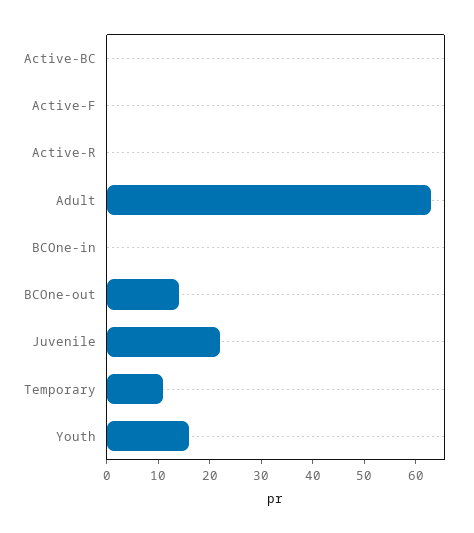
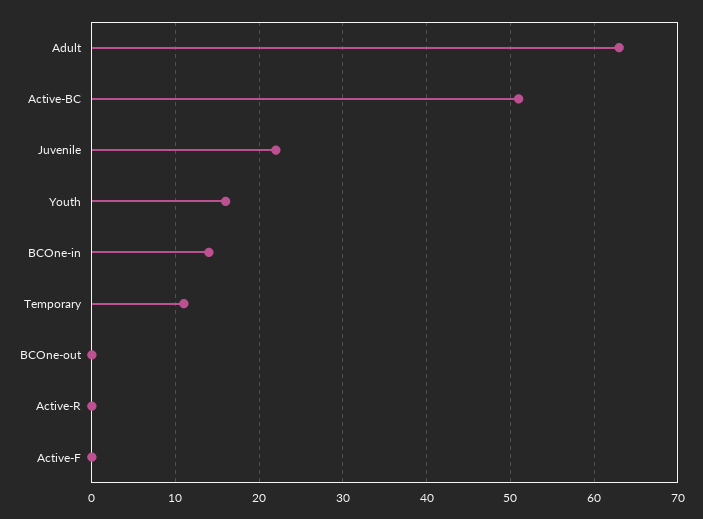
  {
-   "Active-BC": 0,
+   "Active-BC": 51,
    "Active-F": 0,
    "Active-R": 0,
    "Adult": 63,
-   "BCOne-in": 0,
+   "BCOne-in": 14,
-   "BCOne-out": 15,
+   "BCOne-out": 0,
    "Juvenile": 22,
    "Temporary": 11,
    "Youth": 16
  }

